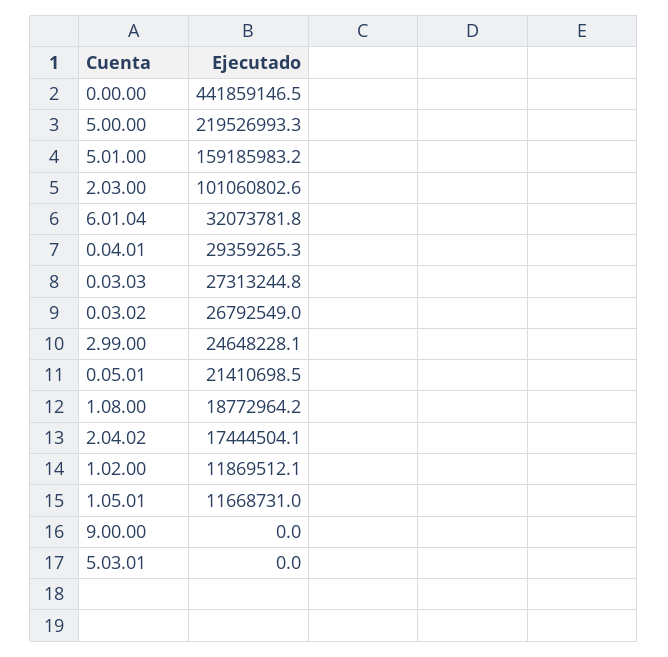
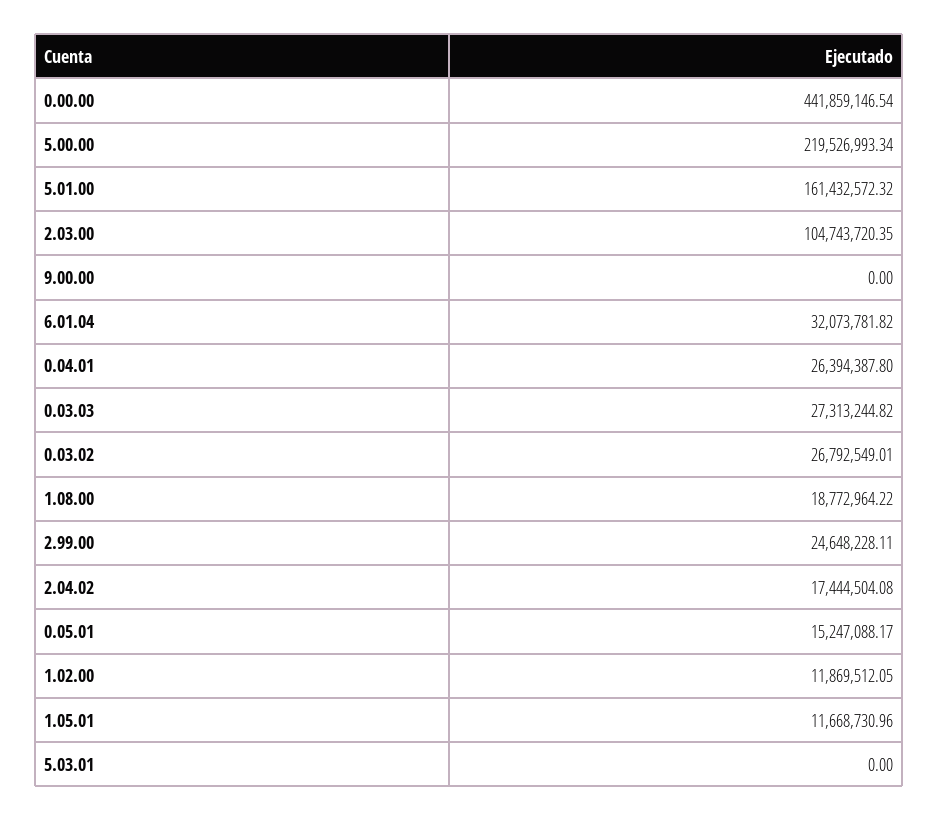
  {
    "0.00.00": 441859146.54,
    "5.00.00": 219526993.34,
-   "5.01.00": 159185983.2,
+   "5.01.00": 161432572.32,
-   "2.03.00": 101060802.6,
+   "2.03.00": 104743720.35,
    "6.01.04": 32073781.82,
-   "0.04.01": 29359265.3,
+   "0.04.01": 26394387.8,
    "0.03.03": 27313244.82,
    "0.03.02": 26792549.01,
    "2.99.00": 24648228.11,
-   "0.05.01": 21410698.5,
+   "0.05.01": 15247088.17,
    "1.08.00": 18772964.22,
    "2.04.02": 17444504.08,
    "1.02.00": 11869512.05,
    "1.05.01": 11668730.96,
    "9.00.00": 0,
    "5.03.01": 0
  }

